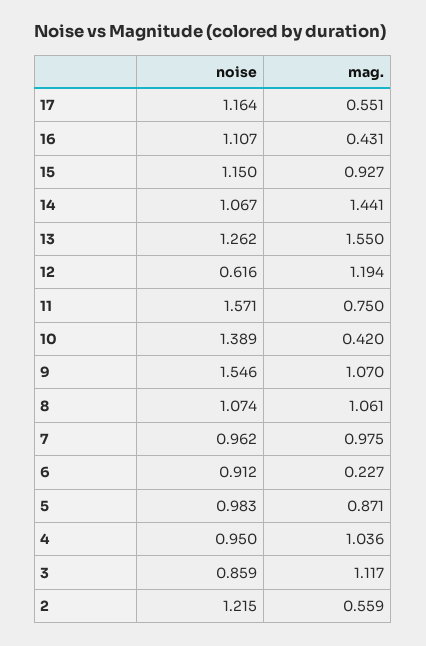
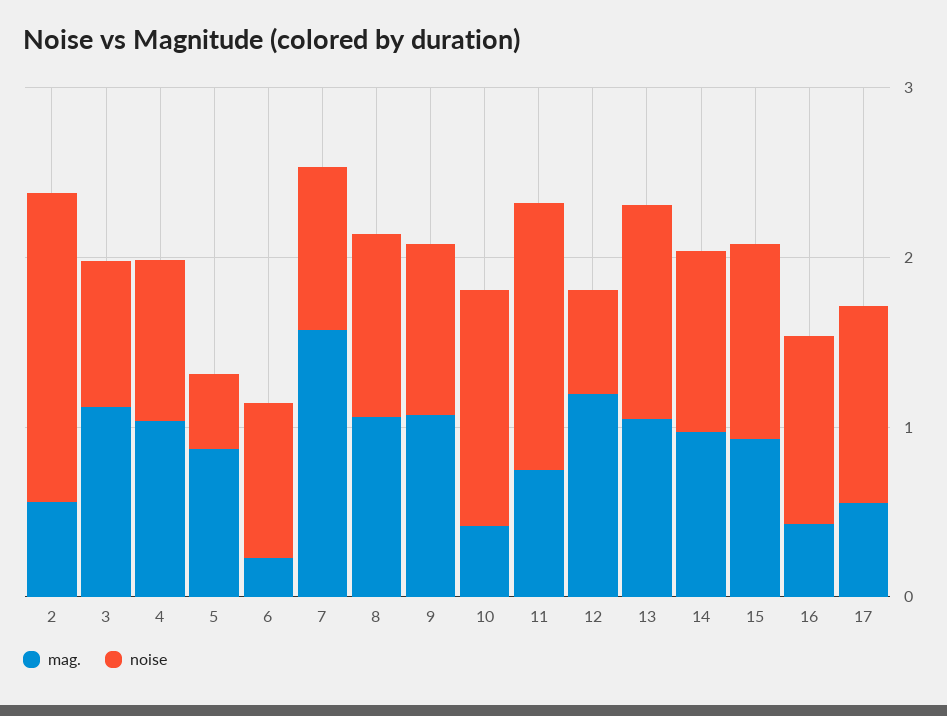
  {
    "noise": {
      "17": 1.164,
      "16": 1.107,
      "15": 1.15,
      "14": 1.067,
      "13": 1.262,
      "12": 0.616,
      "11": 1.571,
      "10": 1.389,
-     "9": 1.546,
+     "9": 1,
      "8": 1.074,
      "7": 0.962,
      "6": 0.912,
-     "5": 0.983,
+     "5": 0.4,
      "4": 0.95,
      "3": 0.859,
-     "2": 1.215
+     "2": 1.8
    },
    "mag.": {
      "17": 0.551,
      "16": 0.431,
      "15": 0.927,
-     "14": 1.441,
+     "14": 1,
-     "13": 1.55,
+     "13": 1,
      "12": 1.194,
      "11": 0.75,
      "10": 0.42,
      "9": 1.07,
      "8": 1.061,
-     "7": 0.975,
+     "7": 1.6,
      "6": 0.227,
      "5": 0.871,
      "4": 1.036,
      "3": 1.117,
      "2": 0.559
    }
  }

